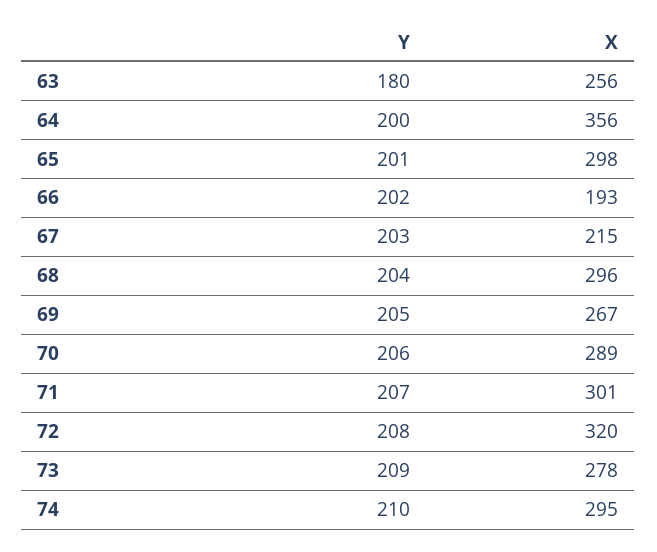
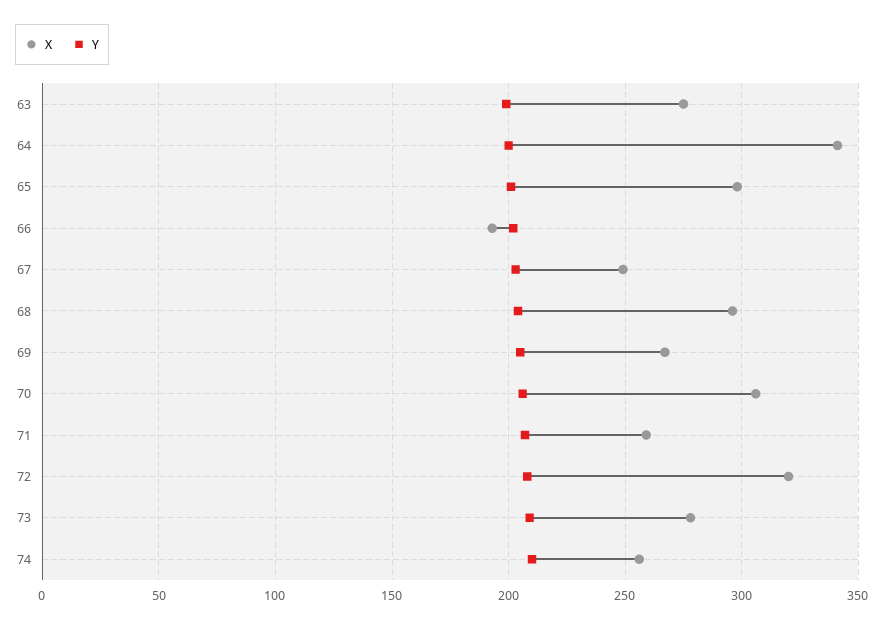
  {
    "Y": {
-     "63": 180,
+     "63": 200,
      "64": 200,
      "65": 201,
      "66": 202,
      "67": 203,
      "68": 204,
      "69": 205,
      "70": 206,
      "71": 207,
      "72": 208,
      "73": 209,
      "74": 210
    },
    "X": {
-     "63": 256,
+     "63": 275,
-     "64": 356,
+     "64": 340,
      "65": 298,
      "66": 193,
-     "67": 215,
+     "67": 250,
      "68": 296,
      "69": 267,
-     "70": 289,
+     "70": 305,
-     "71": 301,
+     "71": 260,
      "72": 320,
      "73": 278,
-     "74": 295
+     "74": 255
    }
  }

